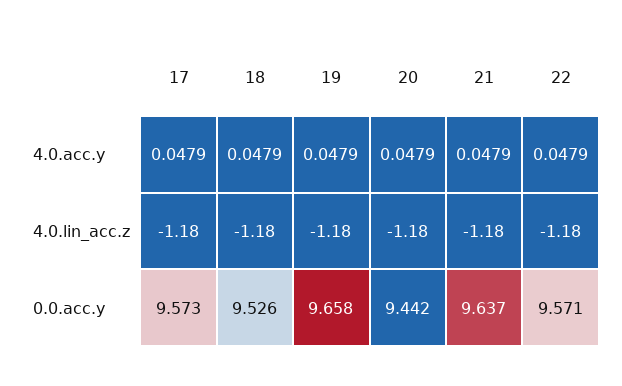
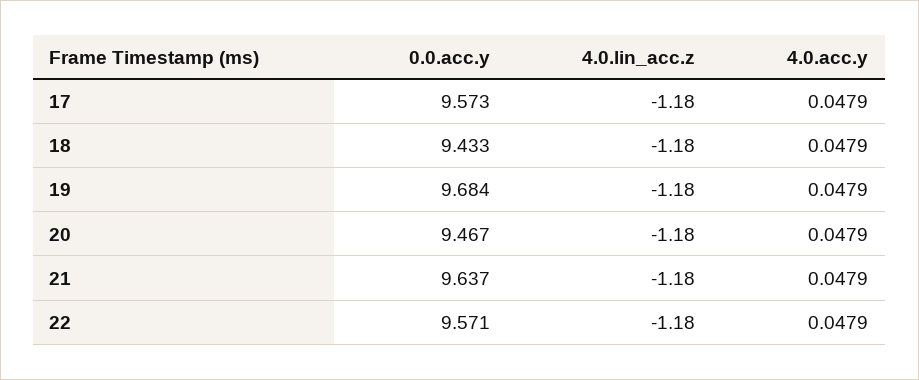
  {
    "17": {
      "4.0.acc.y": 0.0479,
      "4.0.lin_acc.z": -1.18,
      "0.0.acc.y": 9.573
    },
    "18": {
      "4.0.acc.y": 0.0479,
      "4.0.lin_acc.z": -1.18,
-     "0.0.acc.y": 9.526
+     "0.0.acc.y": 9.433
    },
    "19": {
      "4.0.acc.y": 0.0479,
      "4.0.lin_acc.z": -1.18,
-     "0.0.acc.y": 9.658
+     "0.0.acc.y": 9.684
    },
    "20": {
      "4.0.acc.y": 0.0479,
      "4.0.lin_acc.z": -1.18,
-     "0.0.acc.y": 9.442
+     "0.0.acc.y": 9.467
    },
    "21": {
      "4.0.acc.y": 0.0479,
      "4.0.lin_acc.z": -1.18,
      "0.0.acc.y": 9.637
    },
    "22": {
      "4.0.acc.y": 0.0479,
      "4.0.lin_acc.z": -1.18,
      "0.0.acc.y": 9.571
    }
  }

